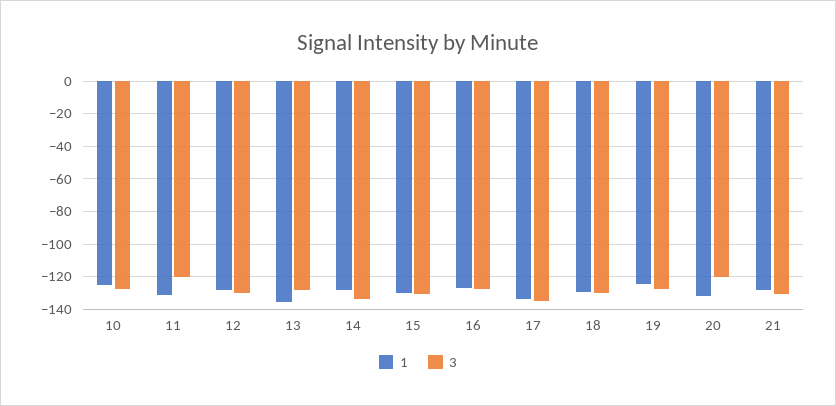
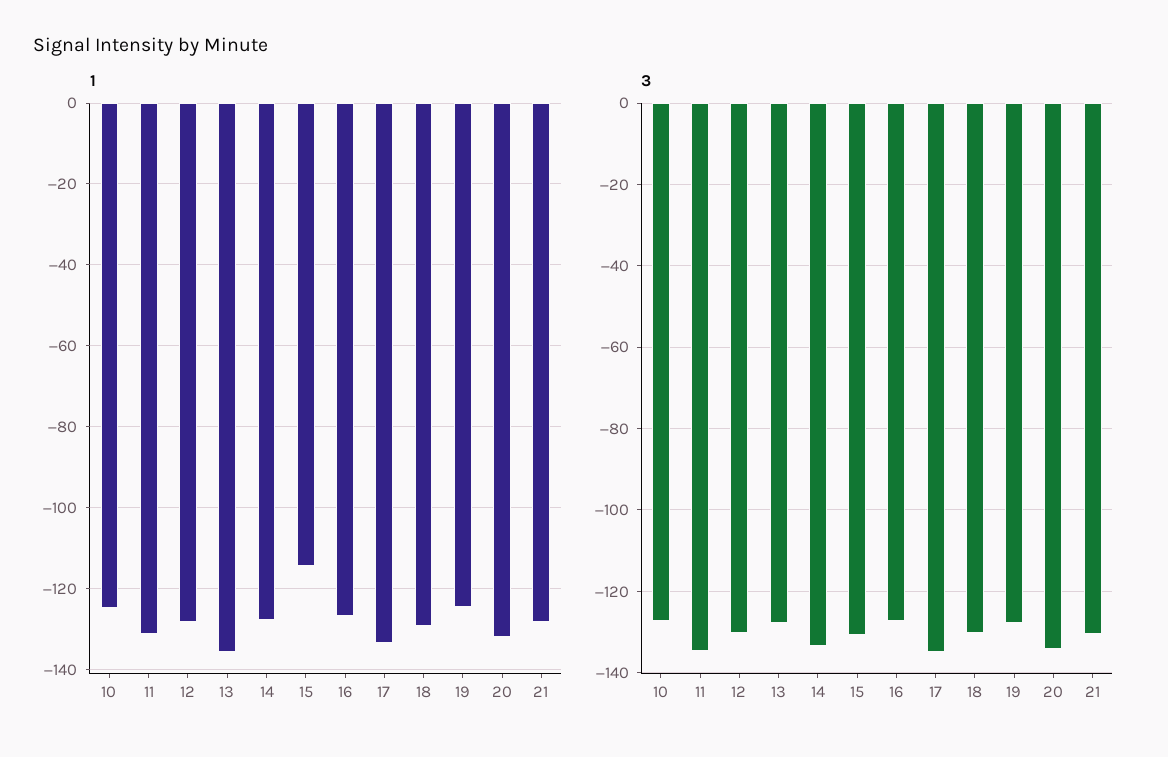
  {
    "1": {
      "10": -124,
      "11": -132,
      "12": -128,
      "13": -136,
      "14": -128,
-     "15": -130,
+     "15": -114,
      "16": -126,
      "17": -134,
      "18": -130,
      "19": -124,
      "20": -132,
      "21": -128
    },
    "3": {
      "10": -128,
-     "11": -120,
+     "11": -134,
      "12": -130,
      "13": -128,
      "14": -134,
      "15": -130,
      "16": -128,
      "17": -134,
      "18": -130,
      "19": -128,
-     "20": -120,
+     "20": -134,
      "21": -130
    }
  }

